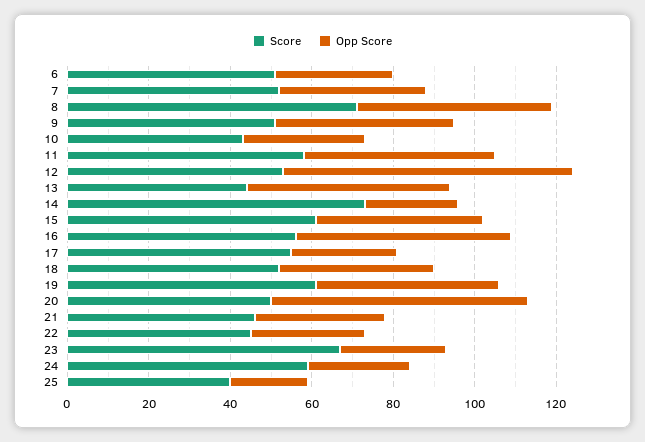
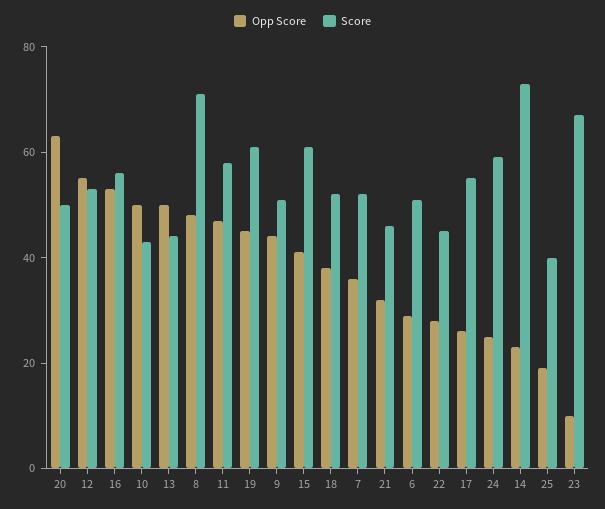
  {
    "Score": {
      "6": 50,
      "7": 50,
      "8": 70,
      "9": 50,
      "10": 45,
      "11": 60,
      "12": 55,
      "13": 45,
      "14": 75,
      "15": 60,
      "16": 55,
      "17": 55,
      "18": 50,
      "19": 60,
      "20": 50,
      "21": 45,
      "22": 45,
      "23": 65,
      "24": 60,
      "25": 40
    },
    "Opp Score": {
      "6": 30,
      "7": 35,
      "8": 50,
      "9": 45,
-     "10": 30,
+     "10": 50,
      "11": 45,
-     "12": 70,
+     "12": 55,
      "13": 50,
      "14": 25,
      "15": 40,
      "16": 55,
      "17": 25,
      "18": 40,
      "19": 45,
      "20": 65,
      "21": 30,
      "22": 30,
-     "23": 25,
+     "23": 10,
      "24": 25,
      "25": 20
    }
  }

